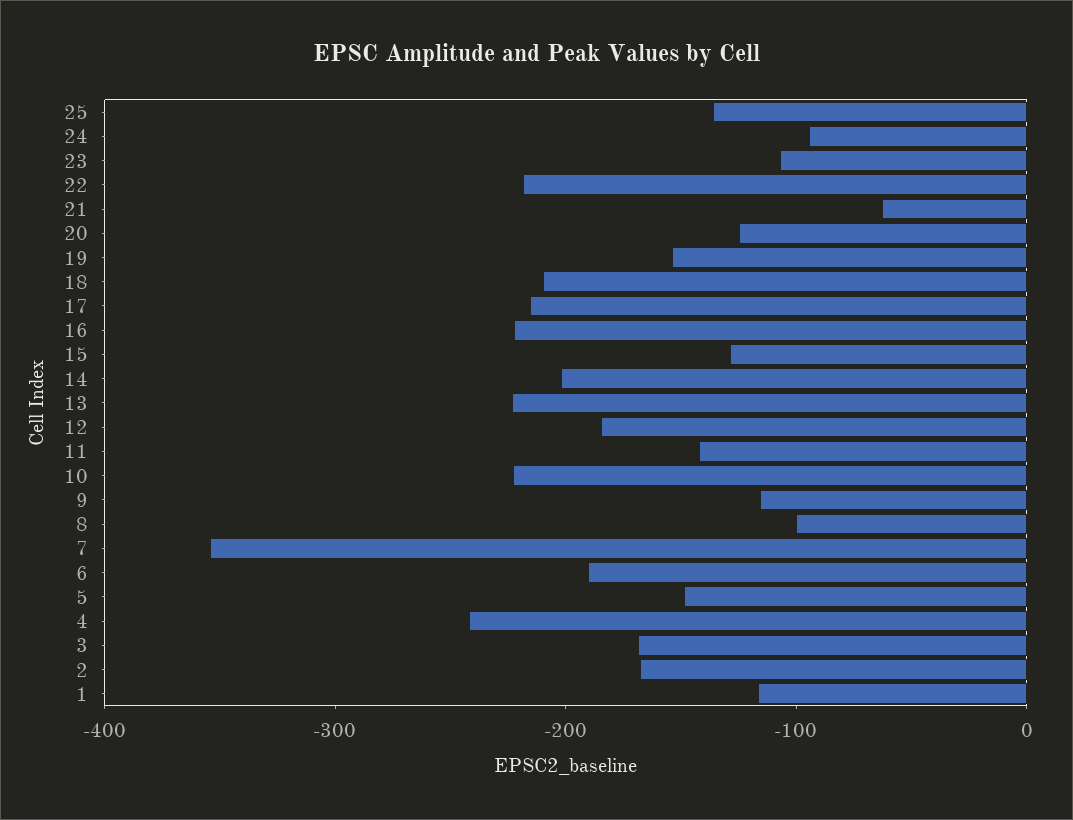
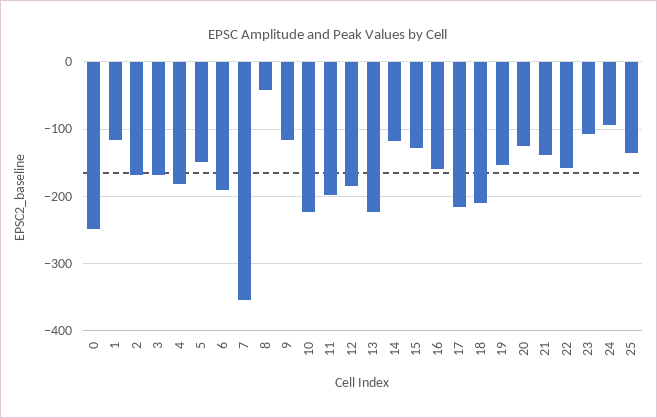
  {
    "25": -140,
    "24": -90,
    "23": -110,
-   "22": -220,
+   "22": -160,
-   "21": -60,
+   "21": -140,
    "20": -120,
    "19": -150,
    "18": -210,
    "17": -220,
-   "16": -220,
+   "16": -160,
    "15": -130,
-   "14": -200,
+   "14": -120,
    "13": -220,
    "12": -180,
-   "11": -140,
+   "11": -200,
    "10": -220,
    "9": -120,
-   "8": -100,
+   "8": -40,
    "7": -350,
    "6": -190,
    "5": -150,
-   "4": -240,
+   "4": -180,
    "3": -170,
    "2": -170,
-   "1": -120
+   "1": -120,
+   "0": -250
  }

